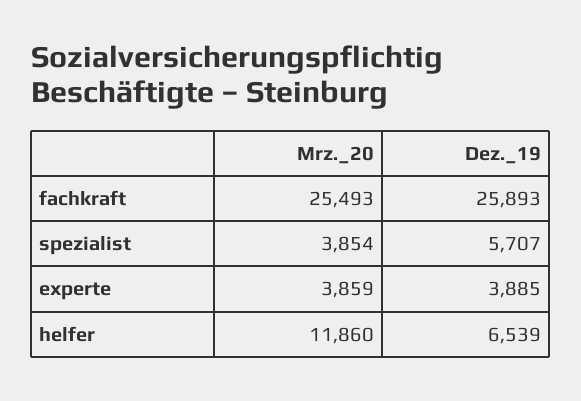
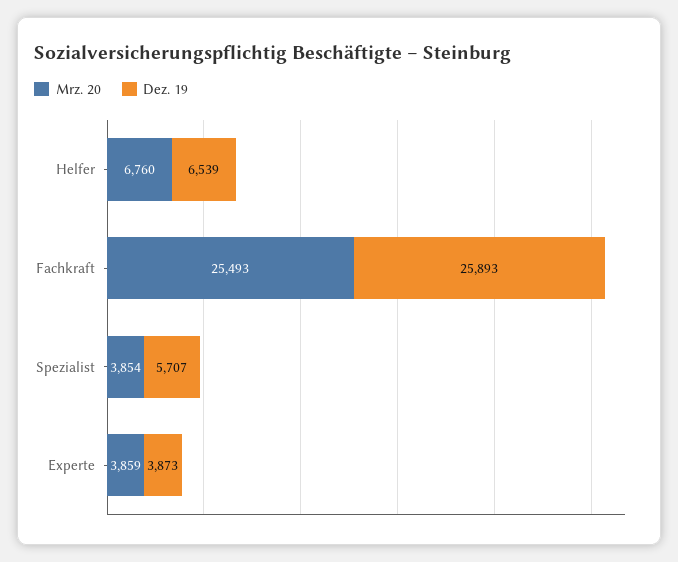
  {
    "Mrz._20": {
      "fachkraft": 25493,
      "spezialist": 3854,
      "experte": 3859,
-     "helfer": 11860
+     "helfer": 6760
    },
    "Dez._19": {
      "fachkraft": 25893,
      "spezialist": 5707,
-     "experte": 3885,
+     "experte": 3873,
      "helfer": 6539
    }
  }

